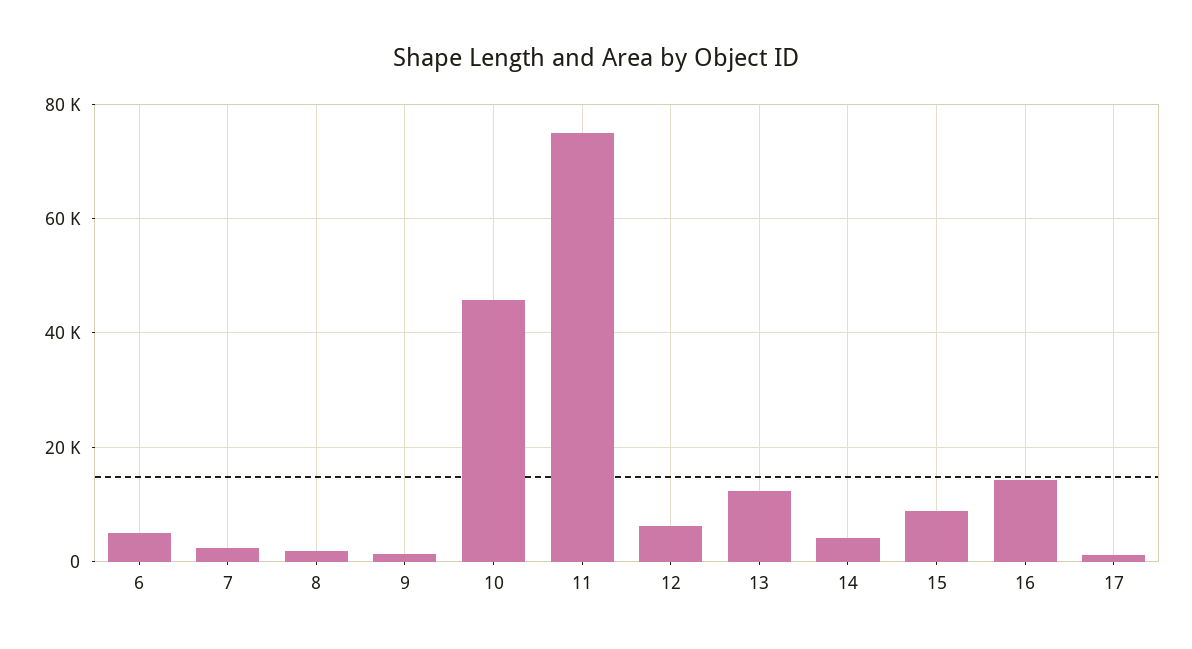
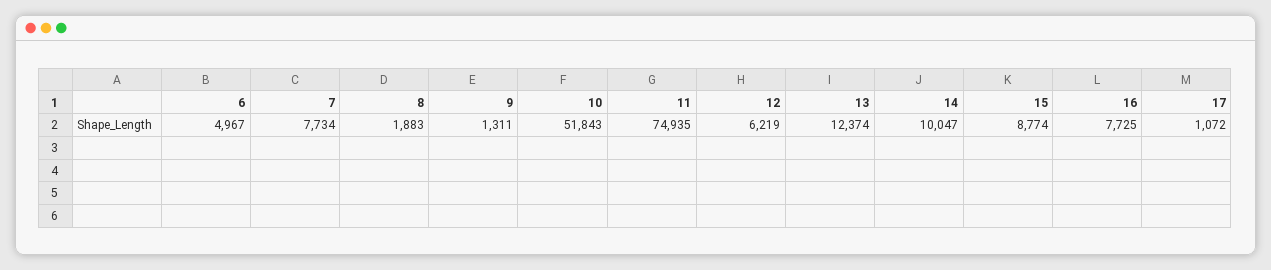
  {
    "6": 4967,
-   "7": 2000,
+   "7": 7734,
    "8": 1883,
    "9": 1311,
-   "10": 46000,
+   "10": 51843,
    "11": 74935,
    "12": 6219,
    "13": 12374,
-   "14": 4000,
+   "14": 10047,
    "15": 8774,
-   "16": 14000,
+   "16": 7725,
    "17": 1072
  }

